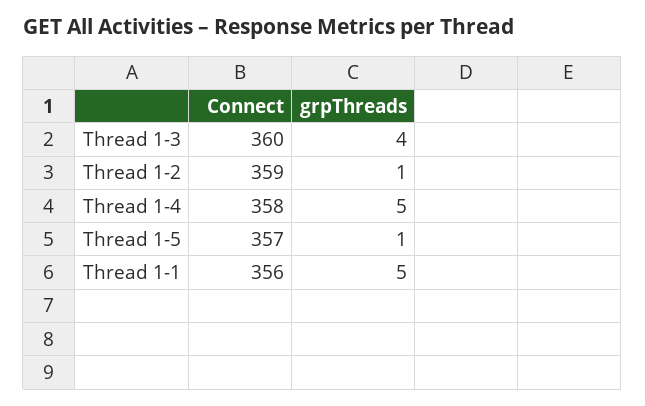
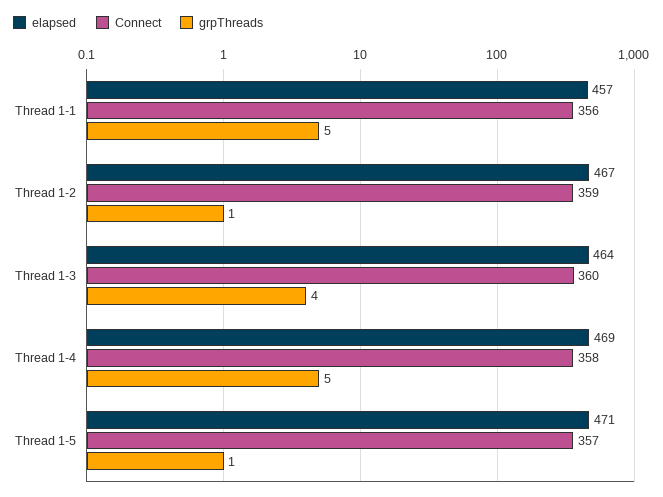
  {
    "Connect": {
      "Thread 1-3": 360,
      "Thread 1-2": 359,
      "Thread 1-4": 358,
      "Thread 1-5": 357,
      "Thread 1-1": 356
    },
    "grpThreads": {
      "Thread 1-3": 4,
      "Thread 1-2": 1,
      "Thread 1-4": 5,
      "Thread 1-5": 1,
      "Thread 1-1": 5
-   }
+   },
+   "elapsed": {
+     "Thread 1-1": 457,
+     "Thread 1-2": 467,
+     "Thread 1-3": 464,
+     "Thread 1-4": 469,
+     "Thread 1-5": 471
+   }
  }

